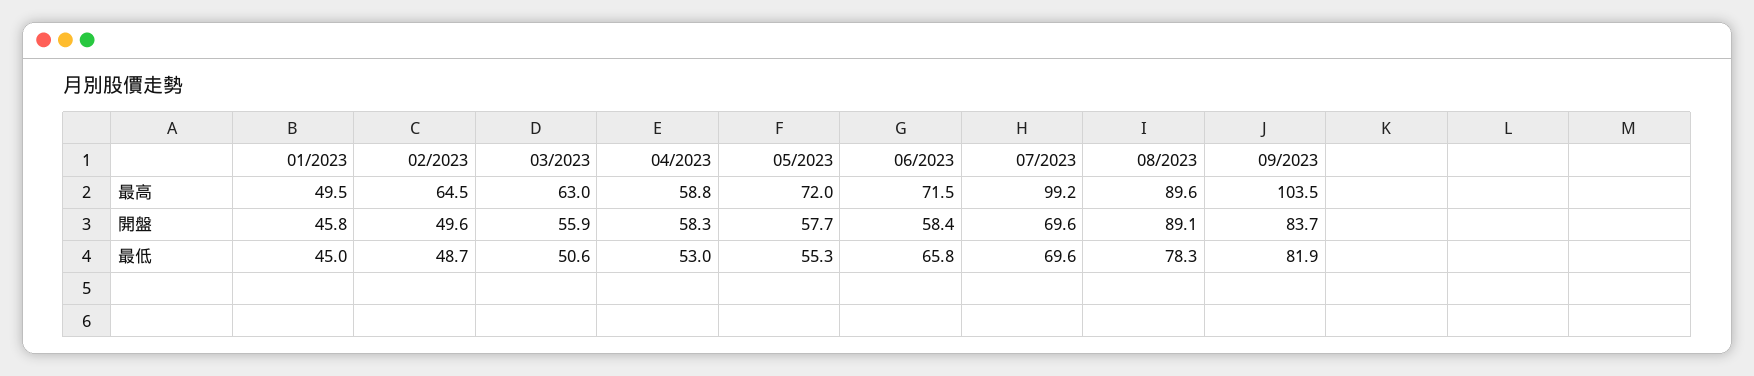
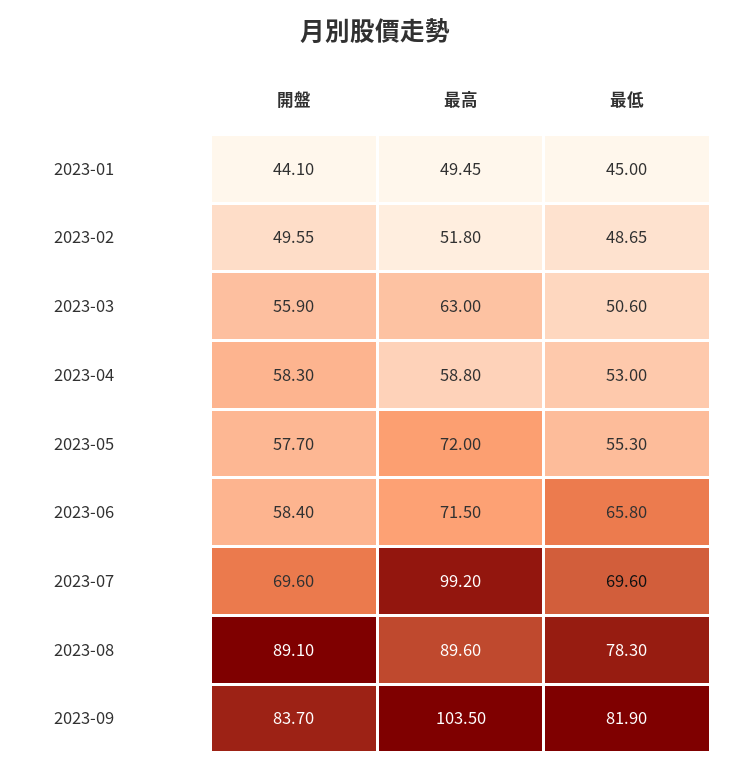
  {
    "01/2023": {
      "最高": 49.45,
-     "開盤": 45.8,
+     "開盤": 44.1,
      "最低": 45
    },
    "02/2023": {
-     "最高": 64.5,
+     "最高": 51.8,
      "開盤": 49.55,
      "最低": 48.65
    },
    "03/2023": {
      "最高": 63,
      "開盤": 55.9,
      "最低": 50.6
    },
    "04/2023": {
      "最高": 58.8,
      "開盤": 58.3,
      "最低": 53
    },
    "05/2023": {
      "最高": 72,
      "開盤": 57.7,
      "最低": 55.3
    },
    "06/2023": {
      "最高": 71.5,
      "開盤": 58.4,
      "最低": 65.8
    },
    "07/2023": {
      "最高": 99.2,
      "開盤": 69.6,
      "最低": 69.6
    },
    "08/2023": {
      "最高": 89.6,
      "開盤": 89.1,
      "最低": 78.3
    },
    "09/2023": {
      "最高": 103.5,
      "開盤": 83.7,
      "最低": 81.9
    }
  }

